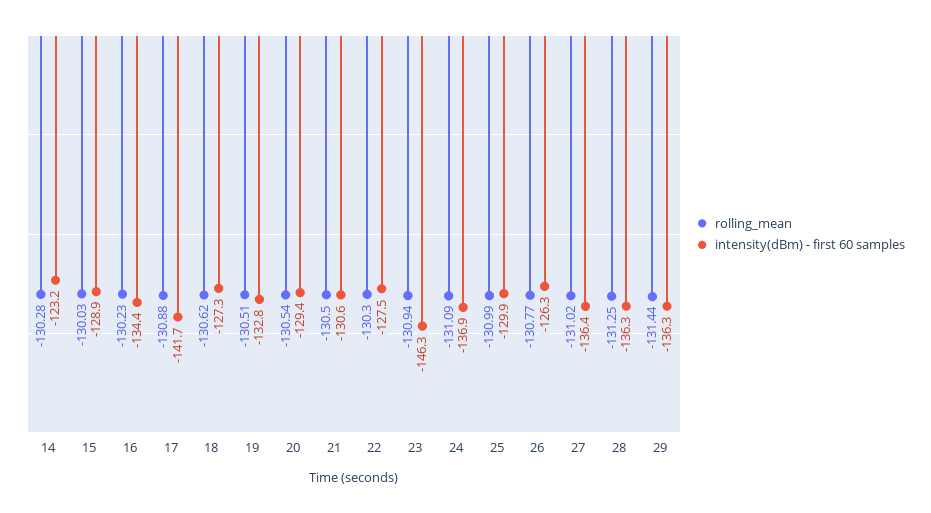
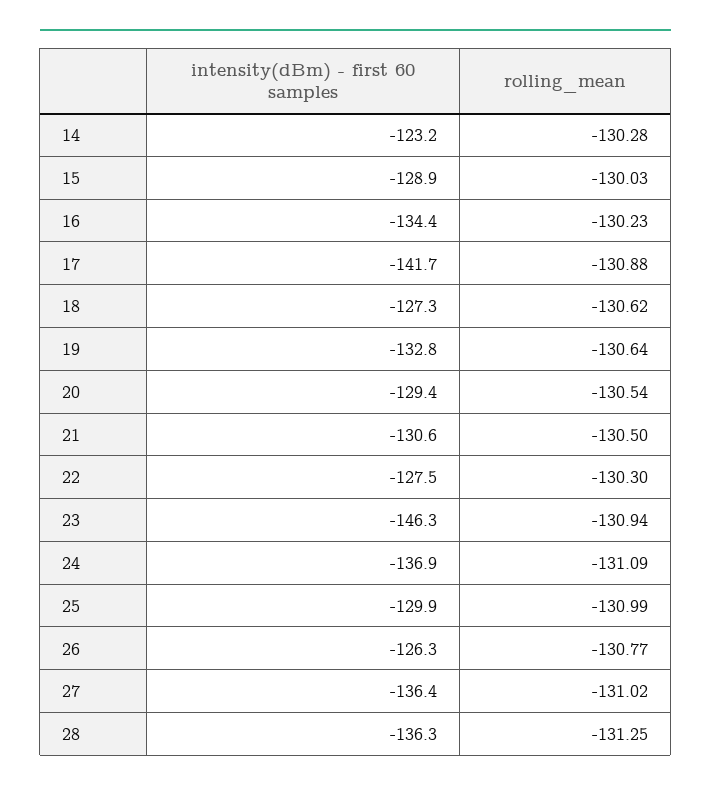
  {
    "rolling_mean": {
      "14": -130.28,
      "15": -130.03,
      "16": -130.23,
      "17": -130.88,
      "18": -130.62,
-     "19": -130.51,
+     "19": -130.64,
      "20": -130.54,
      "21": -130.5,
      "22": -130.3,
      "23": -130.94,
      "24": -131.09,
      "25": -130.99,
      "26": -130.77,
      "27": -131.02,
-     "28": -131.25,
+     "28": -131.25
-     "29": -131.44
    },
    "intensity(dBm) - first 60 samples": {
      "14": -123.2,
      "15": -128.9,
      "16": -134.4,
      "17": -141.7,
      "18": -127.3,
      "19": -132.8,
      "20": -129.4,
      "21": -130.6,
      "22": -127.5,
      "23": -146.3,
      "24": -136.9,
      "25": -129.9,
      "26": -126.3,
      "27": -136.4,
-     "28": -136.3,
+     "28": -136.3
-     "29": -136.3
    }
  }

